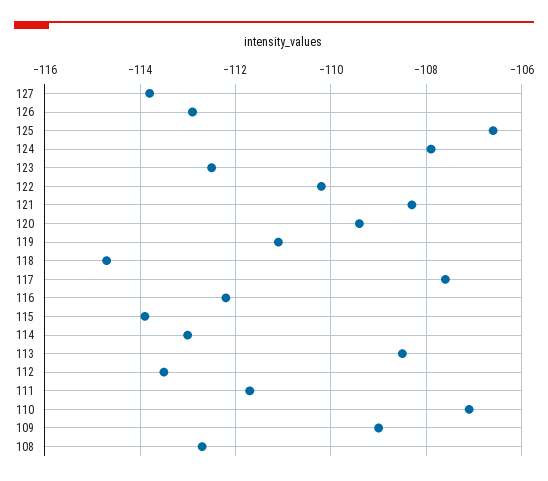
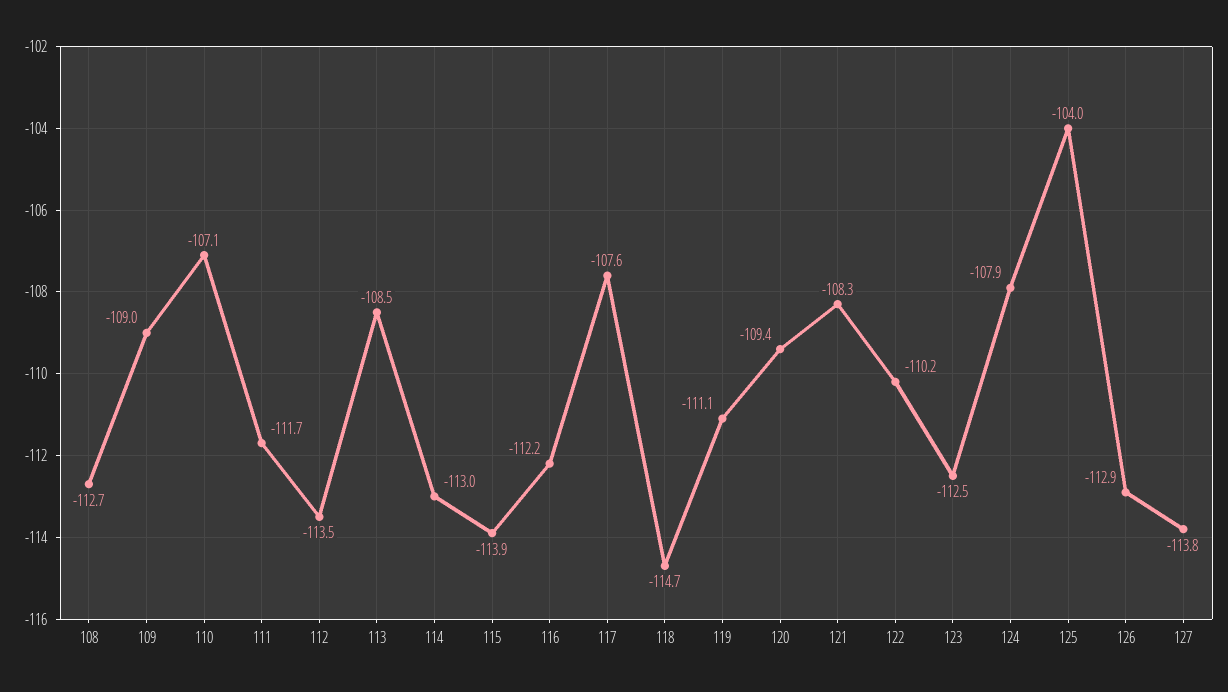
  {
    "127": -113.8,
    "126": -112.9,
-   "125": -106.5,
+   "125": -104,
    "124": -107.9,
    "123": -112.5,
    "122": -110.2,
    "121": -108.3,
    "120": -109.4,
    "119": -111.1,
    "118": -114.7,
    "117": -107.6,
    "116": -112.2,
    "115": -113.9,
    "114": -113,
    "113": -108.5,
    "112": -113.5,
    "111": -111.7,
    "110": -107.1,
    "109": -109,
    "108": -112.7
  }

